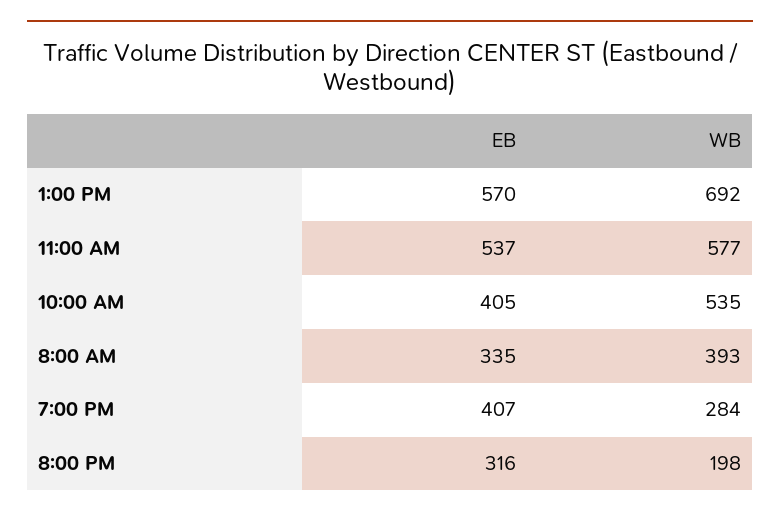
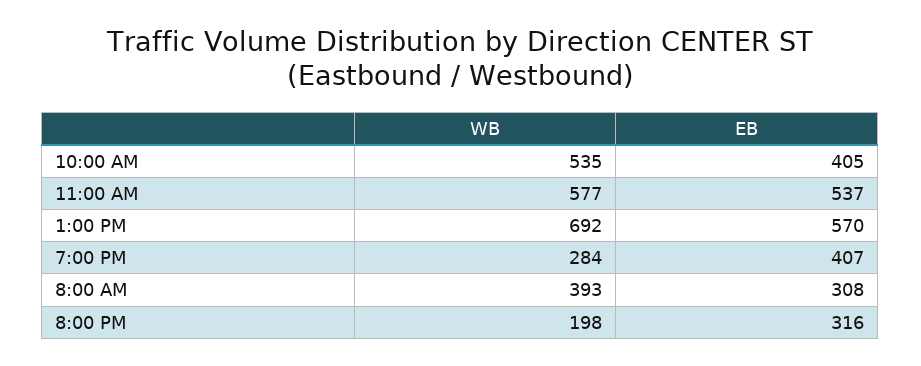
  {
    "EB": {
      "1:00 PM": 570,
      "11:00 AM": 537,
      "10:00 AM": 405,
-     "8:00 AM": 335,
+     "8:00 AM": 308,
      "7:00 PM": 407,
      "8:00 PM": 316
    },
    "WB": {
      "1:00 PM": 692,
      "11:00 AM": 577,
      "10:00 AM": 535,
      "8:00 AM": 393,
      "7:00 PM": 284,
      "8:00 PM": 198
    }
  }

